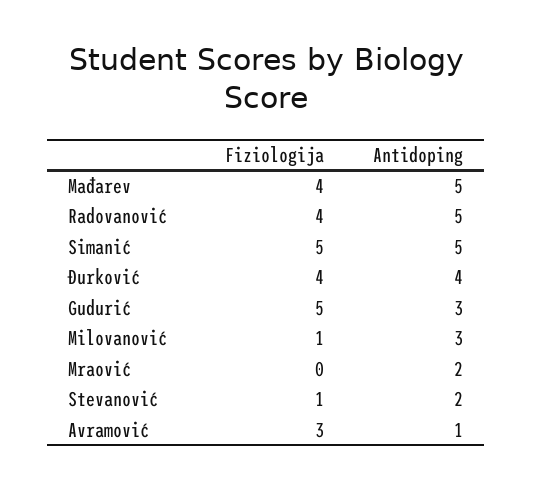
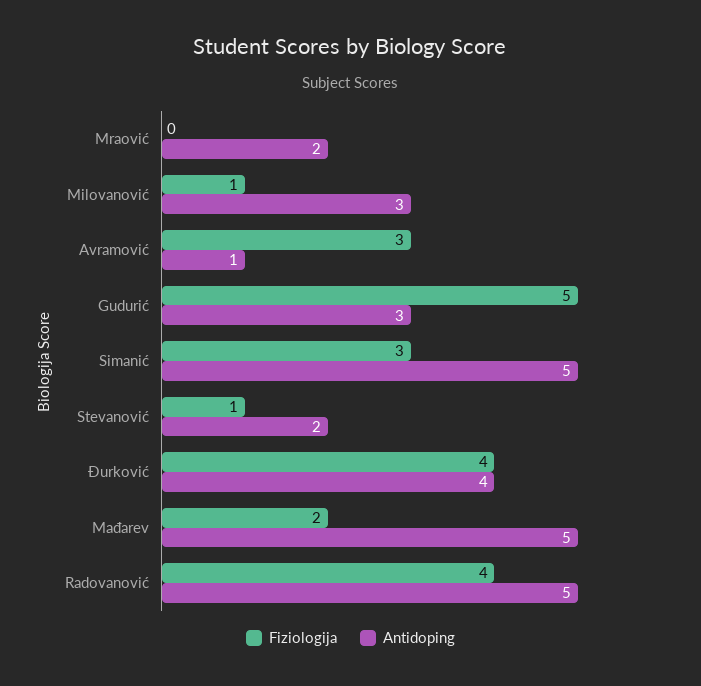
  {
    "Fiziologija": {
-     "Mađarev": 4,
+     "Mađarev": 2,
      "Radovanović": 4,
-     "Simanić": 5,
+     "Simanić": 3,
      "Đurković": 4,
      "Gudurić": 5,
      "Milovanović": 1,
      "Mraović": 0,
      "Stevanović": 1,
      "Avramović": 3
    },
    "Antidoping": {
      "Mađarev": 5,
      "Radovanović": 5,
      "Simanić": 5,
      "Đurković": 4,
      "Gudurić": 3,
      "Milovanović": 3,
      "Mraović": 2,
      "Stevanović": 2,
      "Avramović": 1
    }
  }

